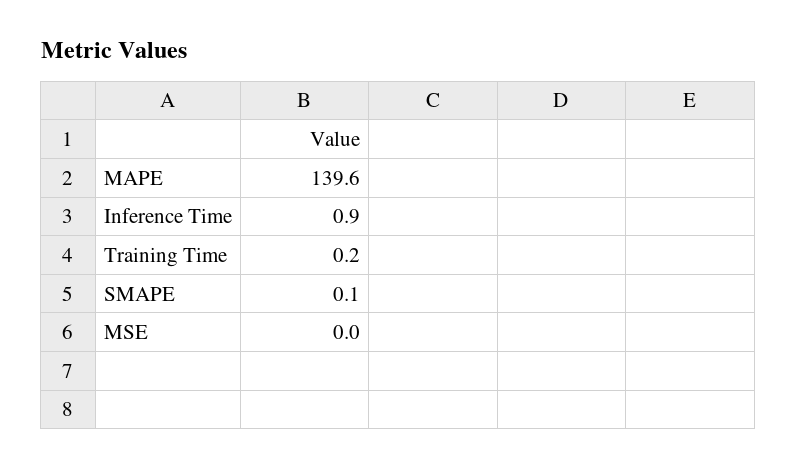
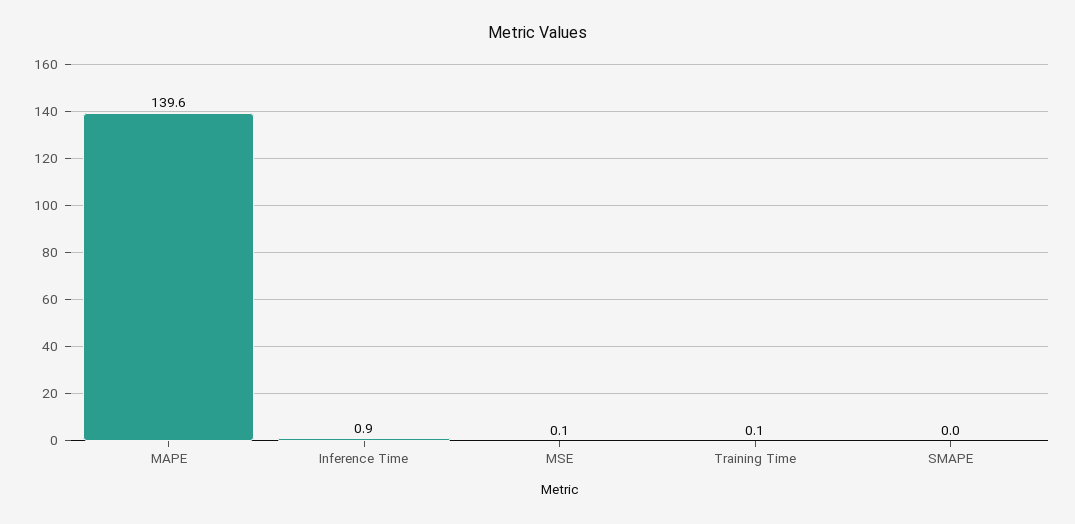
  {
    "MAPE": 139.6,
    "Inference Time": 0.9,
-   "Training Time": 0.2,
+   "Training Time": 0.1,
-   "SMAPE": 0.1,
+   "SMAPE": 0,
-   "MSE": 0
+   "MSE": 0.1
  }

